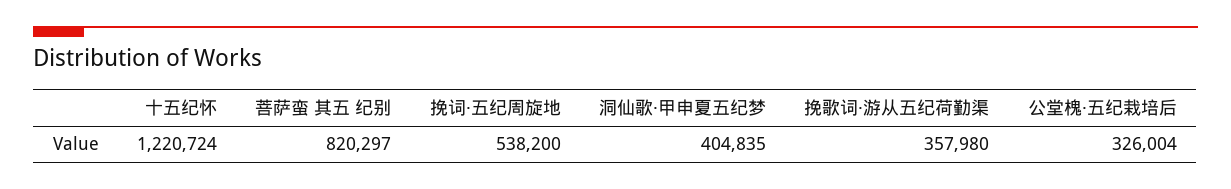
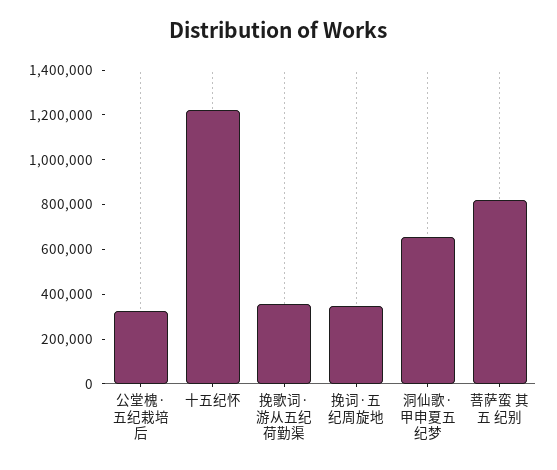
  {
    "十五纪怀": 1220724,
    "菩萨蛮 其五 纪别": 820297,
-   "挽词·五纪周旋地": 538200,
+   "挽词·五纪周旋地": 350000,
-   "洞仙歌·甲申夏五纪梦": 404835,
+   "洞仙歌·甲申夏五纪梦": 650000,
    "挽歌词·游从五纪荷勤渠": 357980,
    "公堂槐·五纪栽培后": 326004
  }

